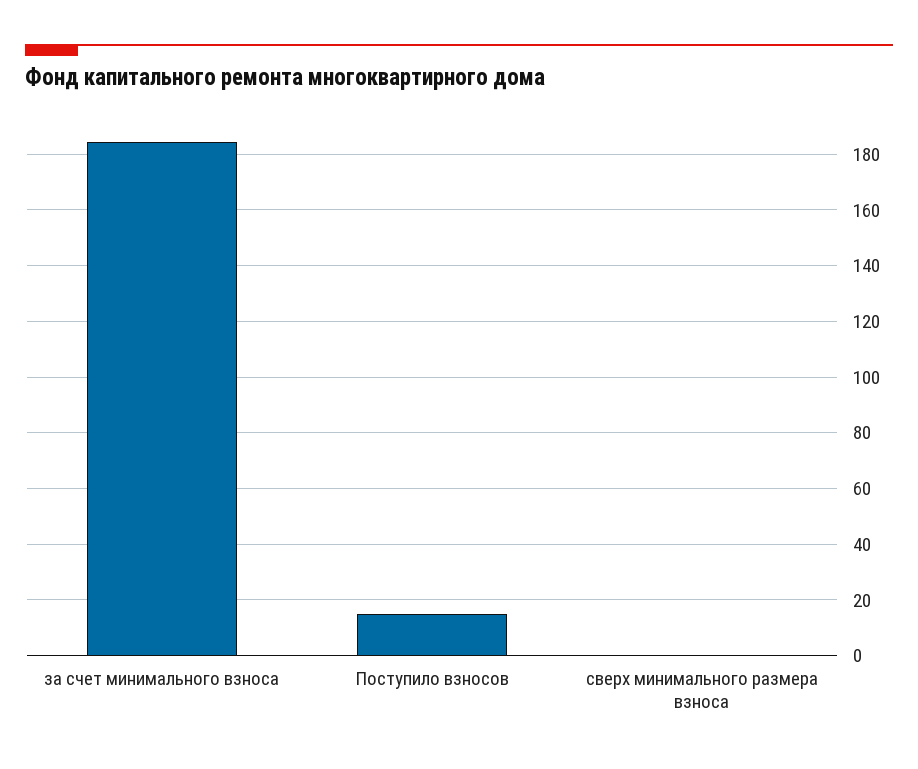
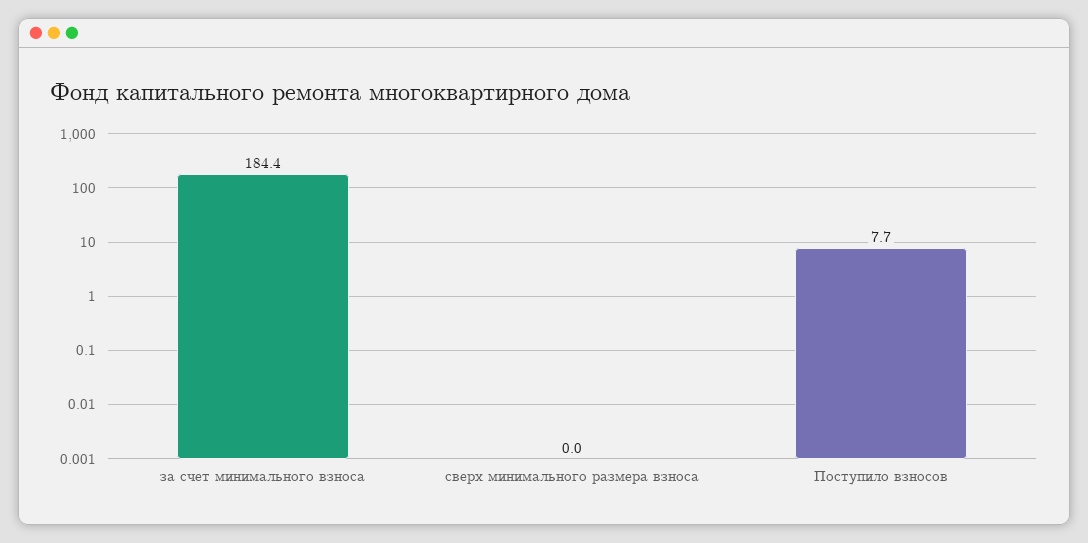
  {
    "за счет минимального взноса": 184.4,
-   "Поступило взносов": 15,
+   "Поступило взносов": 7.7,
    "сверх минимального размера взноса": 0
  }

